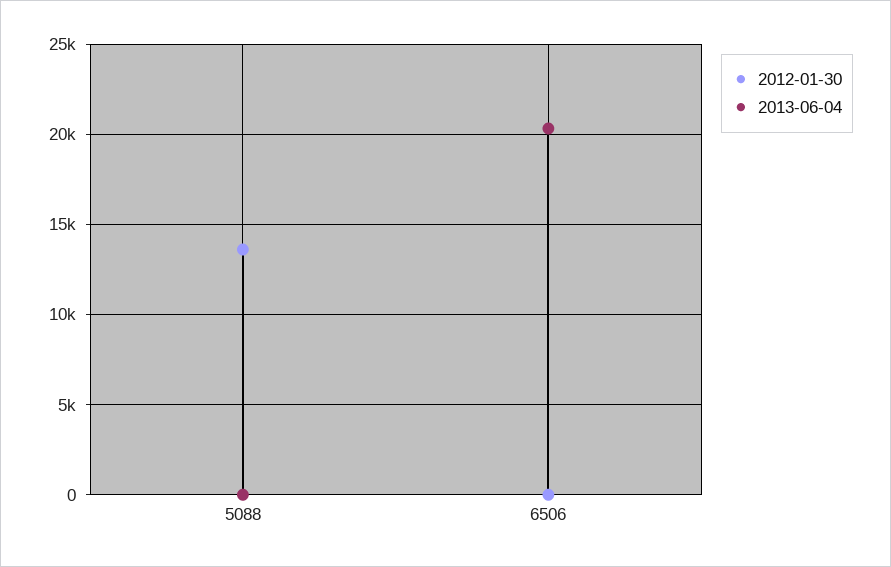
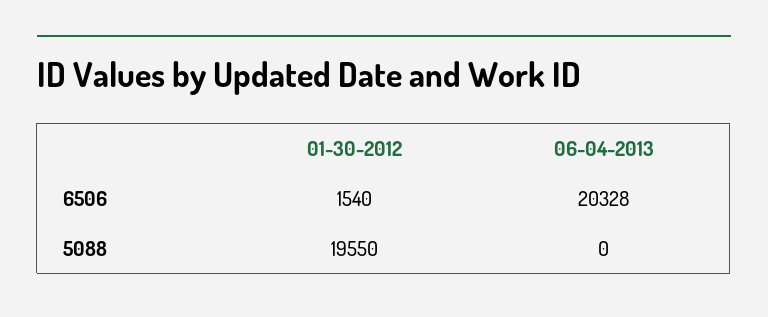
  {
    "2012-01-30": {
-     "5088": 13500,
+     "5088": 19550,
-     "6506": 0
+     "6506": 1540
    },
    "2013-06-04": {
      "5088": 0,
      "6506": 20328
    }
  }

